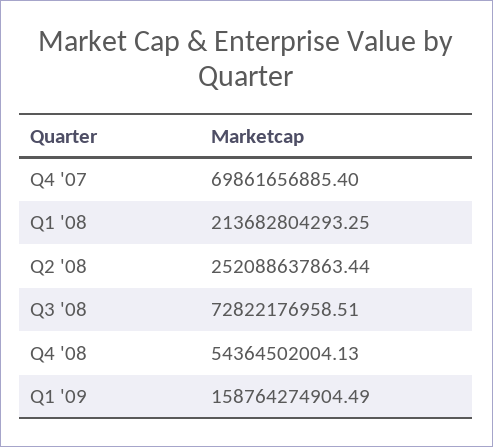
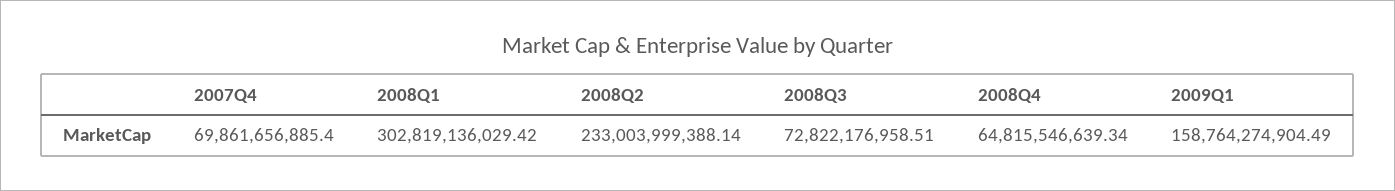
  {
    "Q4 '07": 69861656885.4,
-   "Q1 '08": 213682804293.25,
+   "Q1 '08": 302819136029.42,
-   "Q2 '08": 252088637863.44,
+   "Q2 '08": 233003999388.14,
    "Q3 '08": 72822176958.51,
-   "Q4 '08": 54364502004.13,
+   "Q4 '08": 64815546639.34,
    "Q1 '09": 158764274904.49
  }

